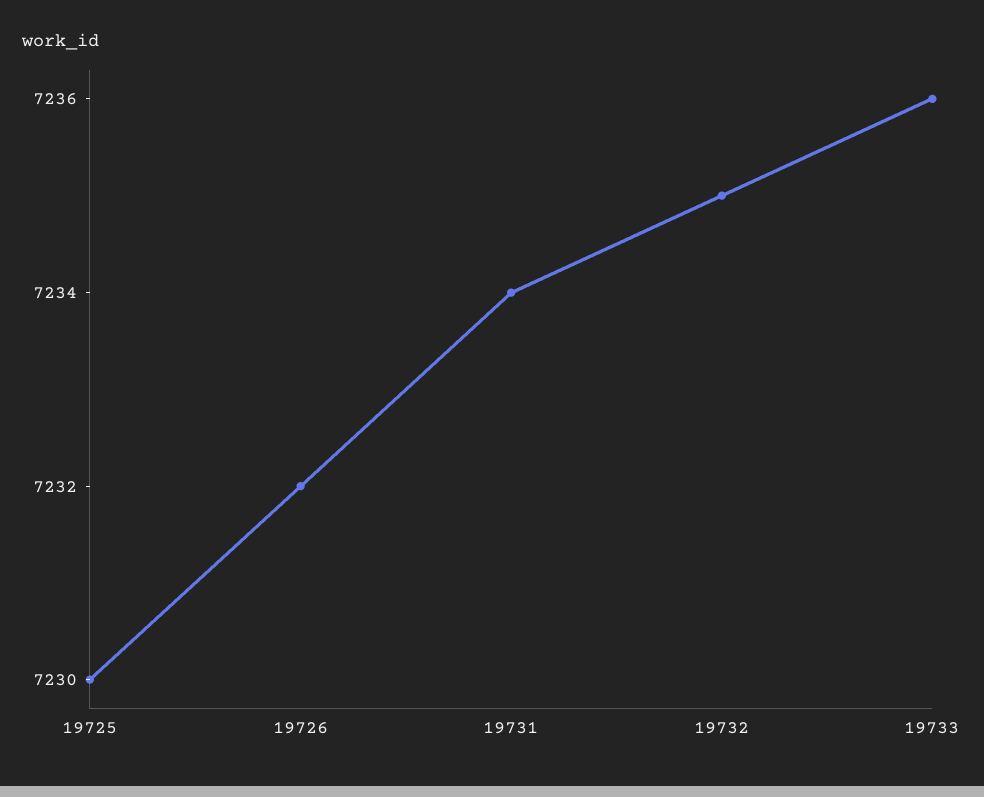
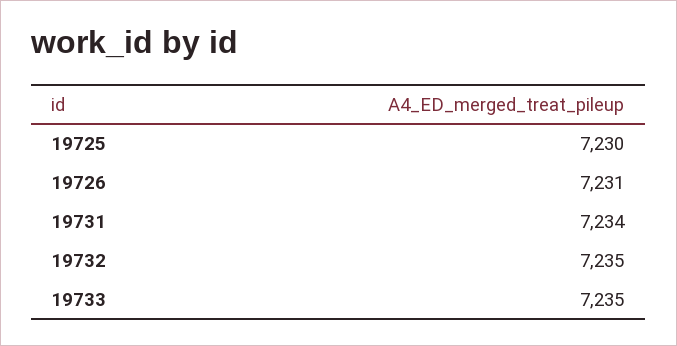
  {
    "19725": 7230,
-   "19726": 7232,
+   "19726": 7231,
    "19731": 7234,
    "19732": 7235,
-   "19733": 7236
+   "19733": 7235
  }

